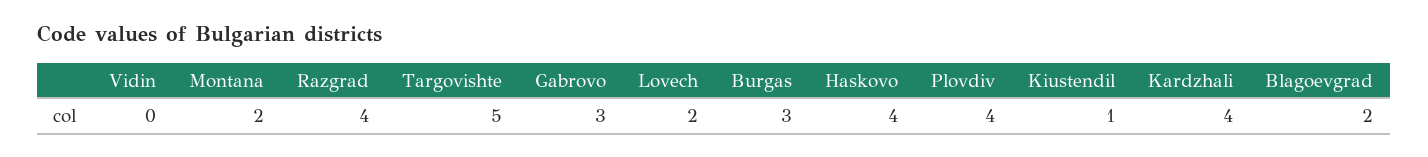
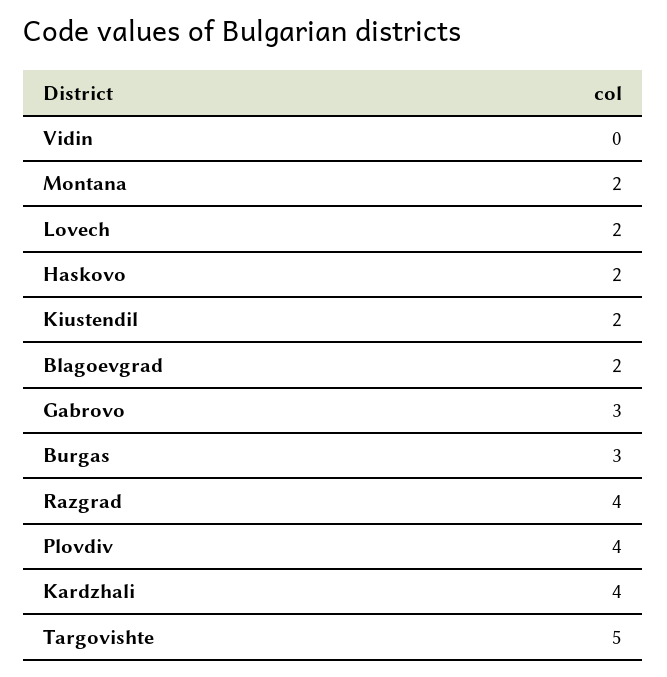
  {
    "Vidin": 0,
    "Montana": 2,
    "Razgrad": 4,
    "Targovishte": 5,
    "Gabrovo": 3,
    "Lovech": 2,
    "Burgas": 3,
-   "Haskovo": 4,
+   "Haskovo": 2,
    "Plovdiv": 4,
-   "Kiustendil": 1,
+   "Kiustendil": 2,
    "Kardzhali": 4,
    "Blagoevgrad": 2
  }

